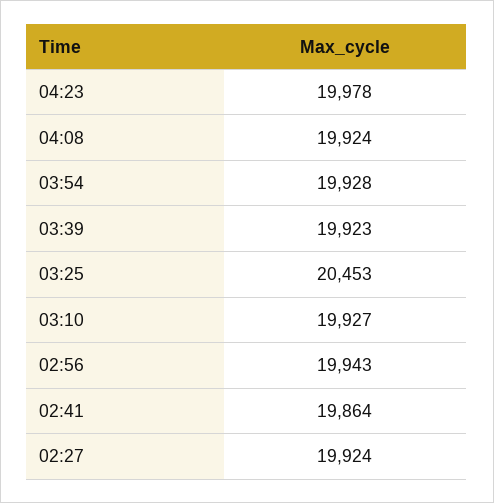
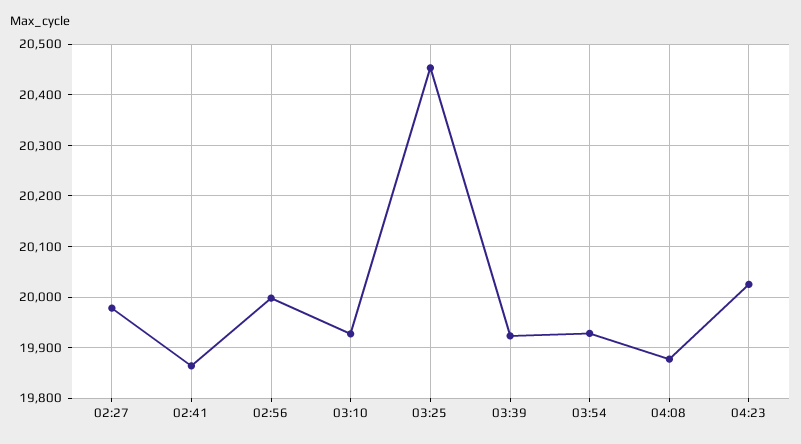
  {
-   "04:23": 19978,
+   "04:23": 20020,
-   "04:08": 19924,
+   "04:08": 19880,
    "03:54": 19928,
    "03:39": 19923,
    "03:25": 20453,
    "03:10": 19927,
-   "02:56": 19943,
+   "02:56": 20000,
    "02:41": 19864,
-   "02:27": 19924
+   "02:27": 19980
  }

